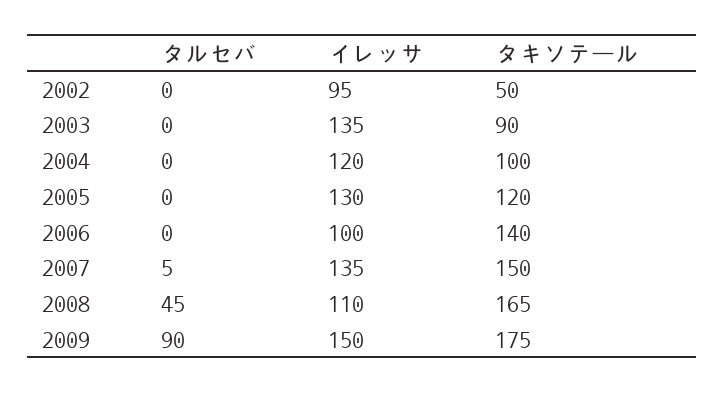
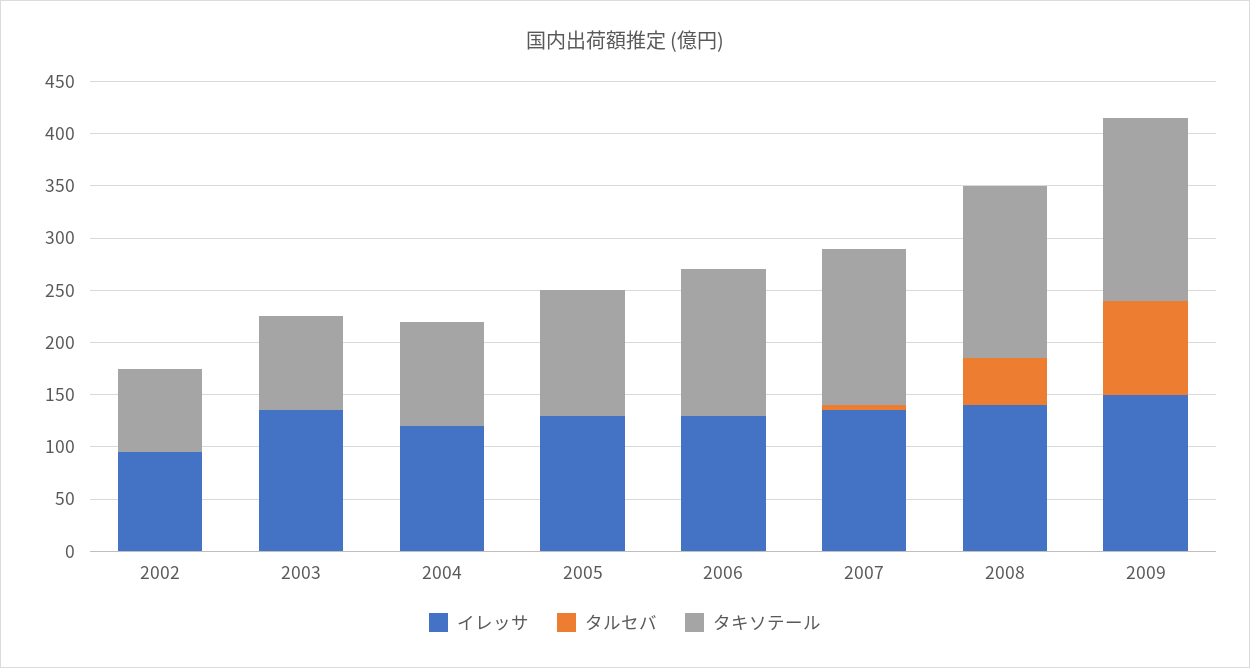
  {
    "タルセバ": {
      "2002": 0,
      "2003": 0,
      "2004": 0,
      "2005": 0,
      "2006": 0,
      "2007": 5,
      "2008": 45,
      "2009": 90
    },
    "イレッサ": {
      "2002": 95,
      "2003": 135,
      "2004": 120,
      "2005": 130,
-     "2006": 100,
+     "2006": 130,
      "2007": 135,
-     "2008": 110,
+     "2008": 140,
      "2009": 150
    },
    "タキソテール": {
-     "2002": 50,
+     "2002": 80,
      "2003": 90,
      "2004": 100,
      "2005": 120,
      "2006": 140,
      "2007": 150,
      "2008": 165,
      "2009": 175
    }
  }

